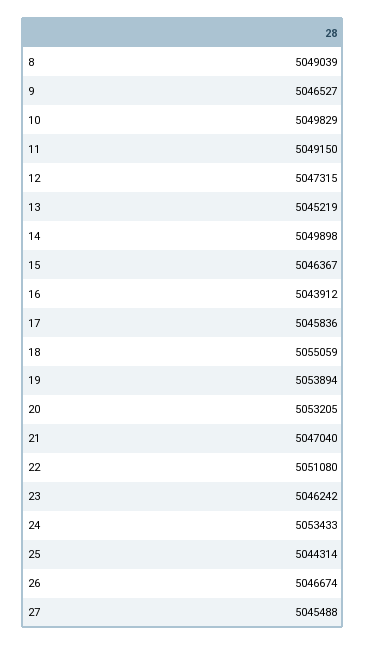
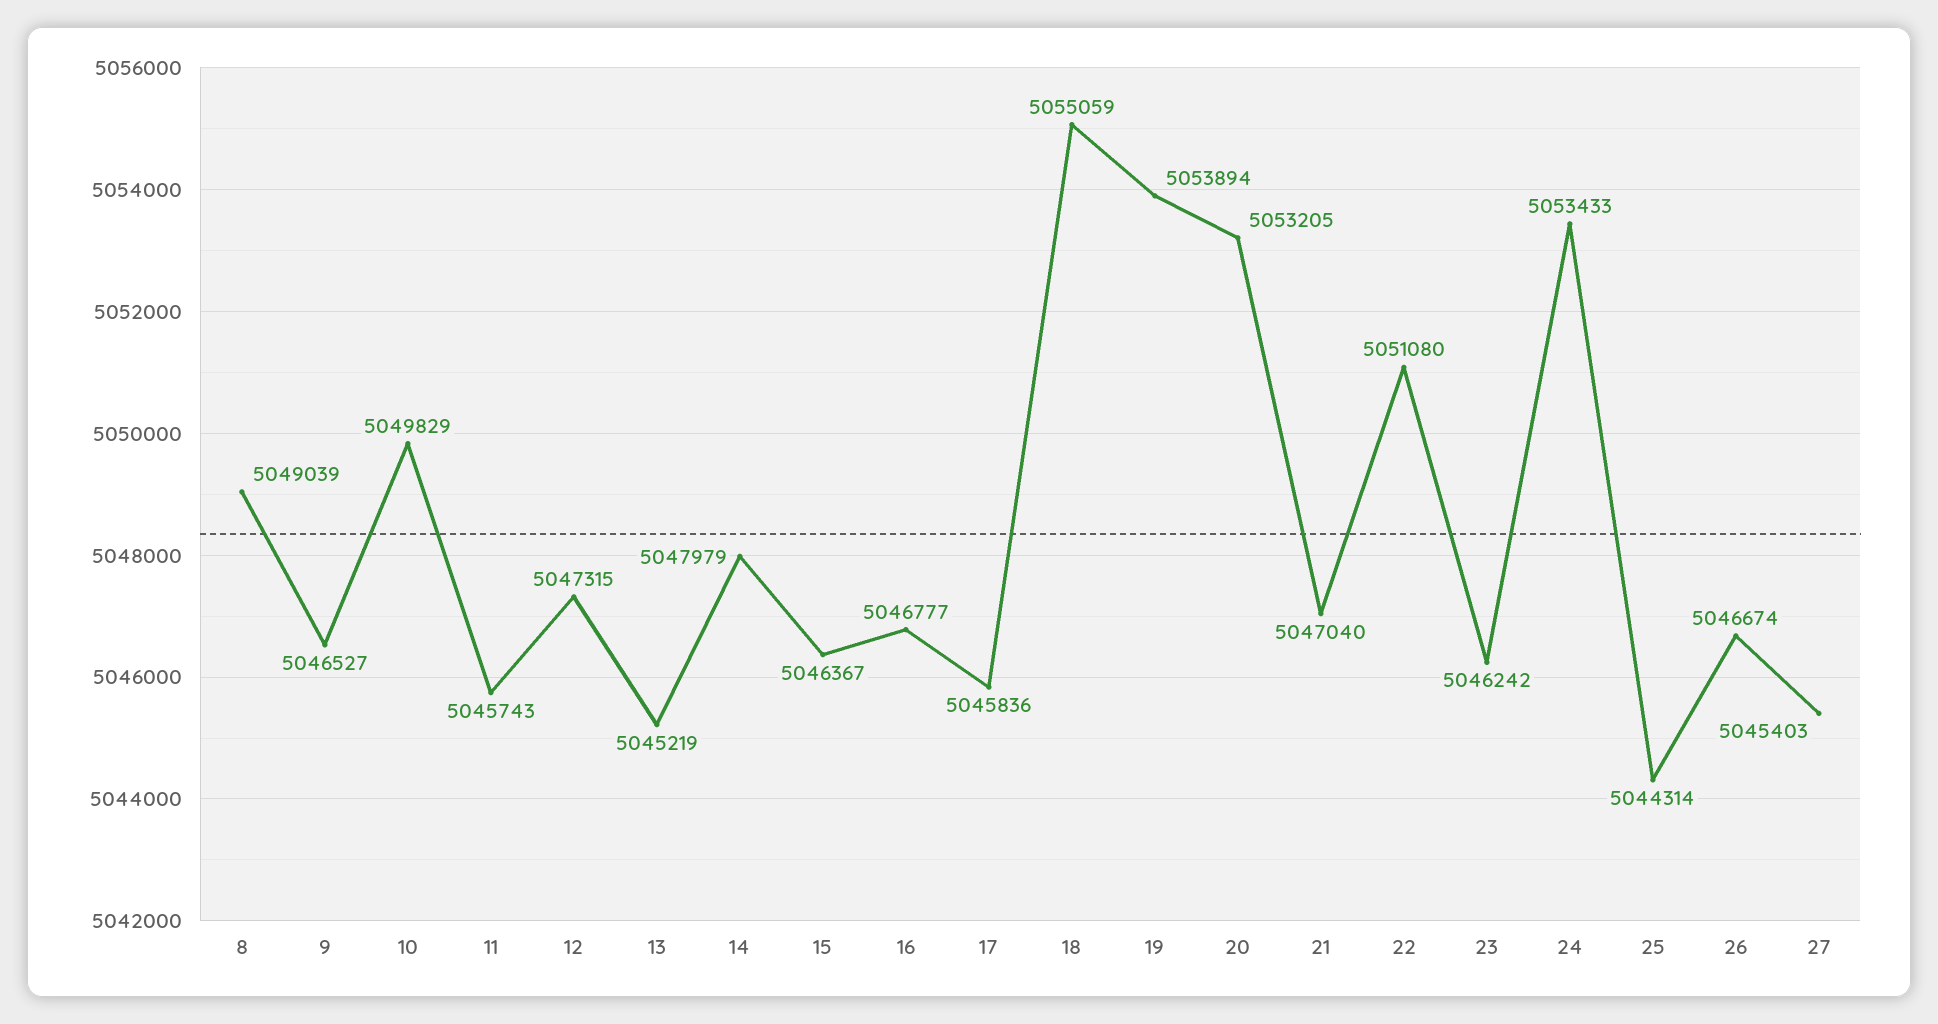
  {
    "8": 5049039,
    "9": 5046527,
    "10": 5049829,
-   "11": 5049150,
+   "11": 5045743,
    "12": 5047315,
    "13": 5045219,
-   "14": 5049898,
+   "14": 5047979,
    "15": 5046367,
-   "16": 5043912,
+   "16": 5046777,
    "17": 5045836,
    "18": 5055059,
    "19": 5053894,
    "20": 5053205,
    "21": 5047040,
    "22": 5051080,
    "23": 5046242,
    "24": 5053433,
    "25": 5044314,
    "26": 5046674,
-   "27": 5045488
+   "27": 5045403
  }

